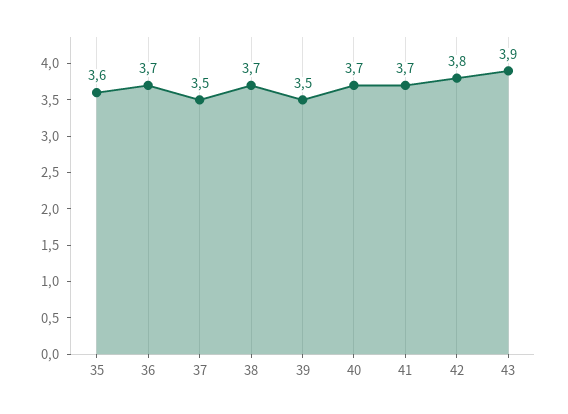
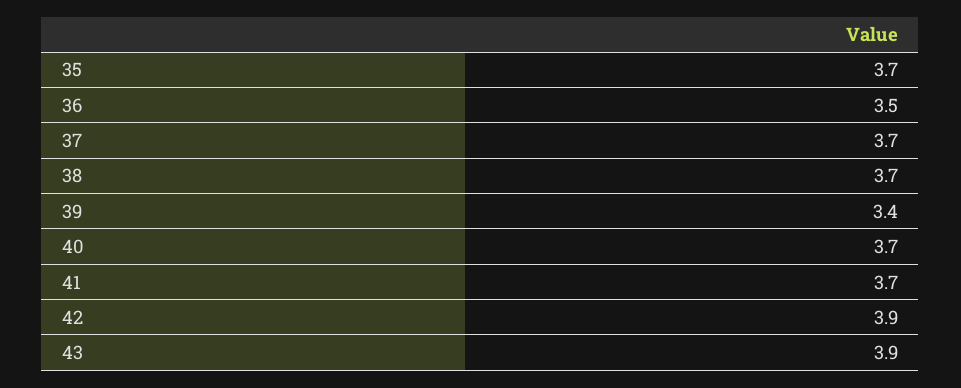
  {
-   "35": 3.6,
+   "35": 3.7,
-   "36": 3.7,
+   "36": 3.5,
-   "37": 3.5,
+   "37": 3.7,
    "38": 3.7,
-   "39": 3.5,
+   "39": 3.4,
    "40": 3.7,
    "41": 3.7,
-   "42": 3.8,
+   "42": 3.9,
    "43": 3.9
  }

